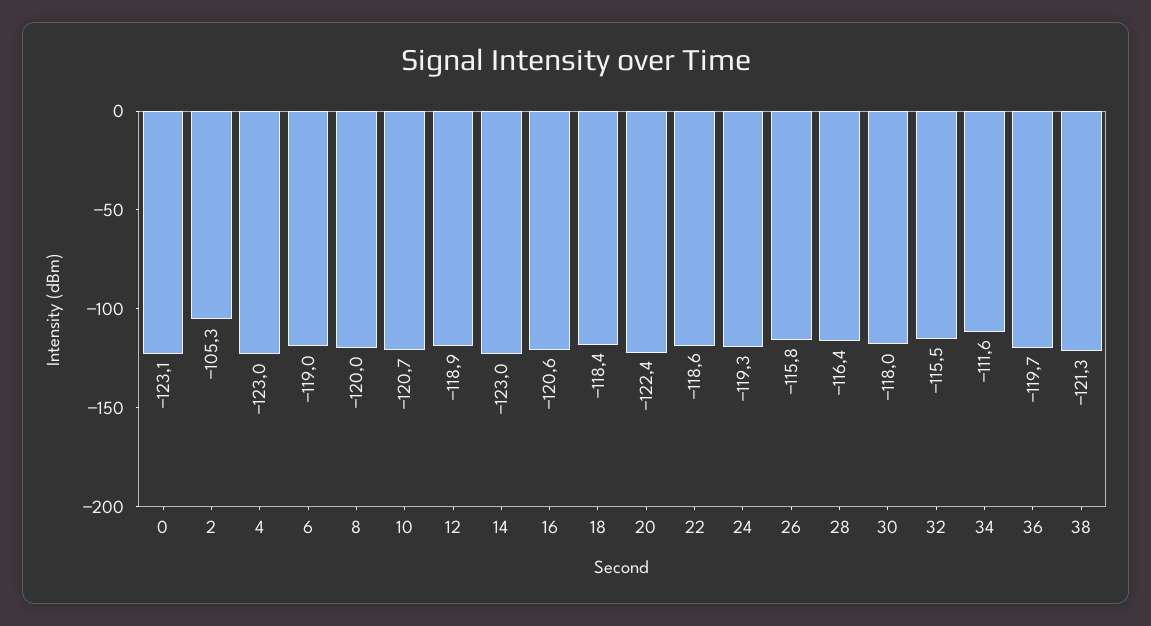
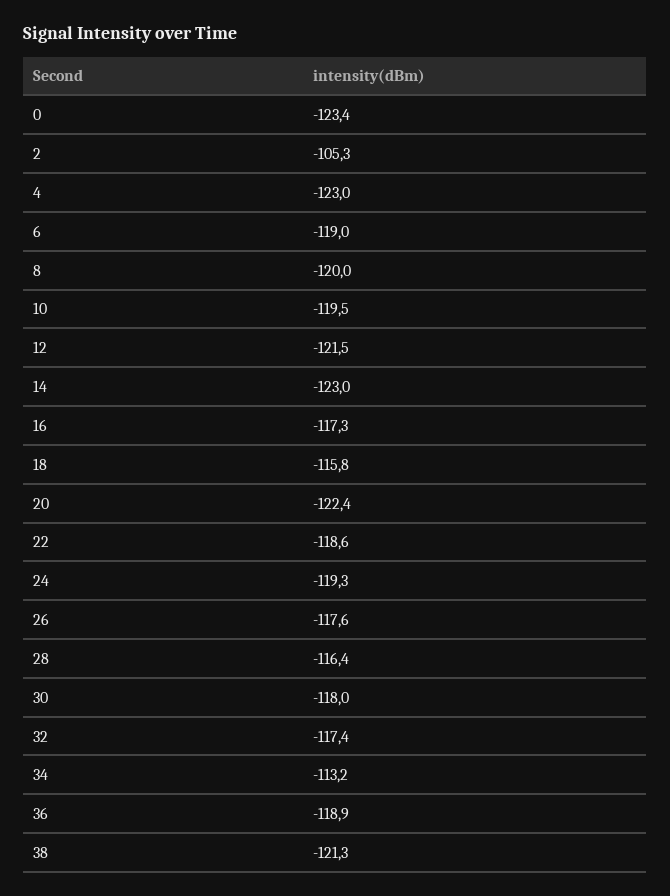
  {
-   "0": -123.1,
+   "0": -123.4,
    "2": -105.3,
    "4": -123,
    "6": -119,
    "8": -120,
-   "10": -120.7,
+   "10": -119.5,
-   "12": -118.9,
+   "12": -121.5,
    "14": -123,
-   "16": -120.6,
+   "16": -117.3,
-   "18": -118.4,
+   "18": -115.8,
    "20": -122.4,
    "22": -118.6,
    "24": -119.3,
-   "26": -115.8,
+   "26": -117.6,
    "28": -116.4,
    "30": -118,
-   "32": -115.5,
+   "32": -117.4,
-   "34": -111.6,
+   "34": -113.2,
-   "36": -119.7,
+   "36": -118.9,
    "38": -121.3
  }

